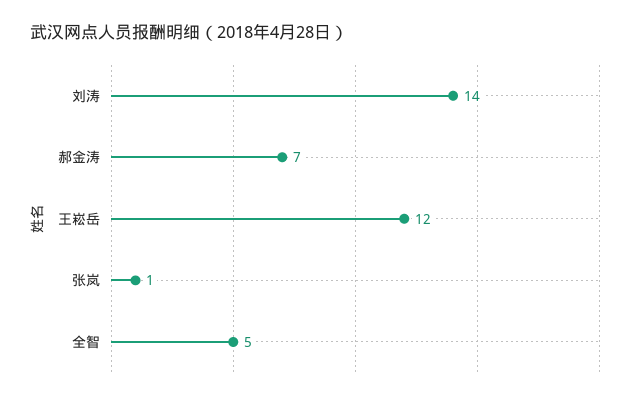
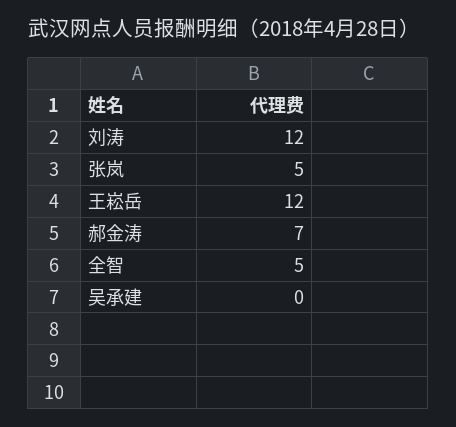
  {
-   "刘涛": 14,
+   "刘涛": 12,
    "郝金涛": 7,
    "王崧岳": 12,
-   "张岚": 1,
+   "张岚": 5,
-   "全智": 5
+   "全智": 5,
+   "吴承建": 0
  }

